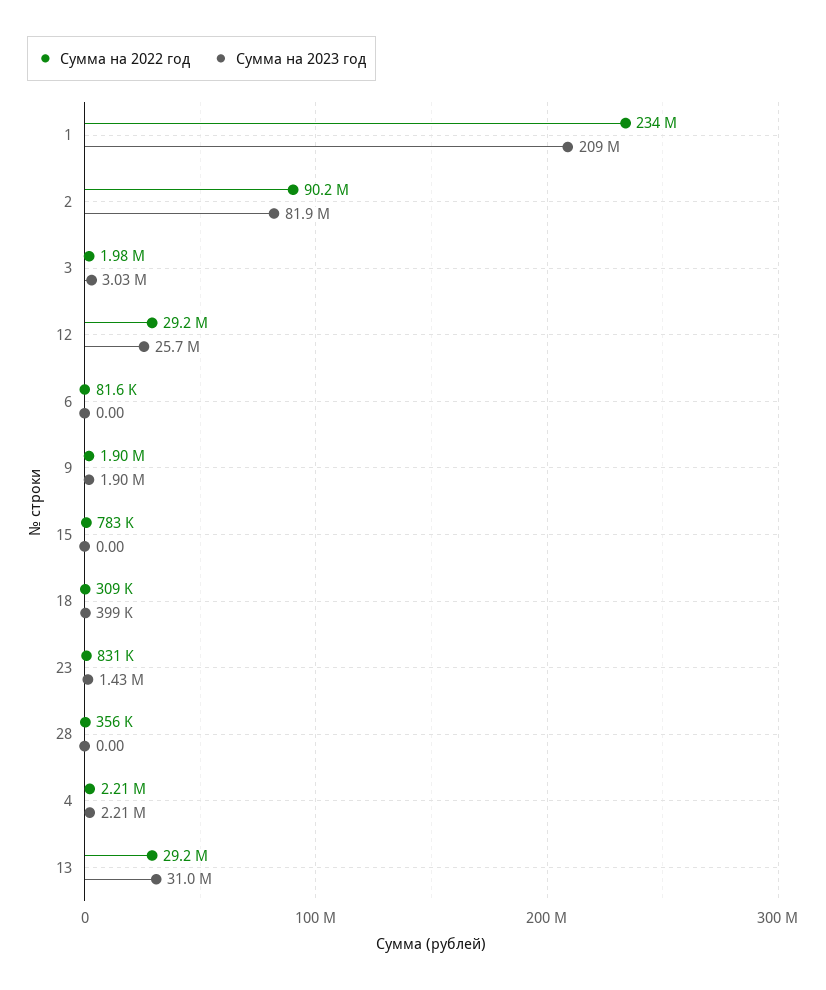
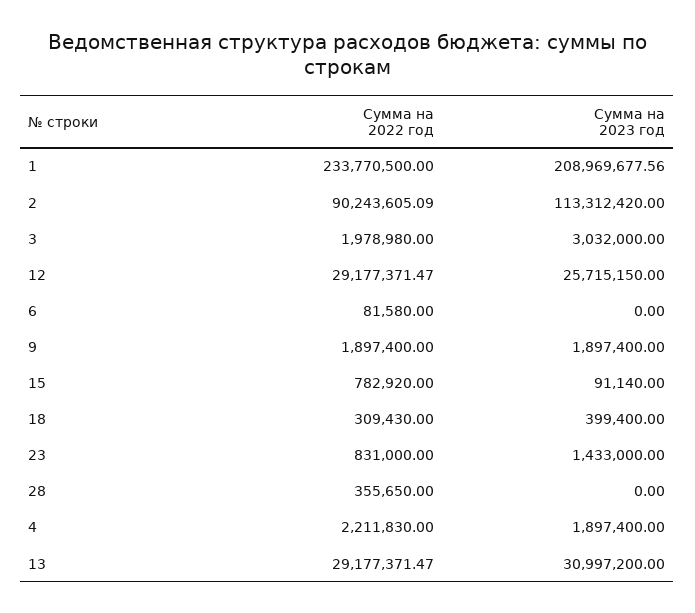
  {
    "Сумма на 2022 год": {
      "1": 233770500,
      "2": 90243605.09,
      "3": 1978980,
      "12": 29177371.47,
      "6": 81580,
      "9": 1897400,
      "15": 782920,
      "18": 309430,
      "23": 831000,
      "28": 355650,
      "4": 2211830,
      "13": 29177371.47
    },
    "Сумма на 2023 год": {
      "1": 208969677.56,
-     "2": 81900000,
+     "2": 113312420,
      "3": 3032000,
      "12": 25715150,
      "6": 0,
      "9": 1897400,
-     "15": 0,
+     "15": 91140,
      "18": 399400,
      "23": 1433000,
      "28": 0,
-     "4": 2210000,
+     "4": 1897400,
      "13": 30997200
    }
  }

